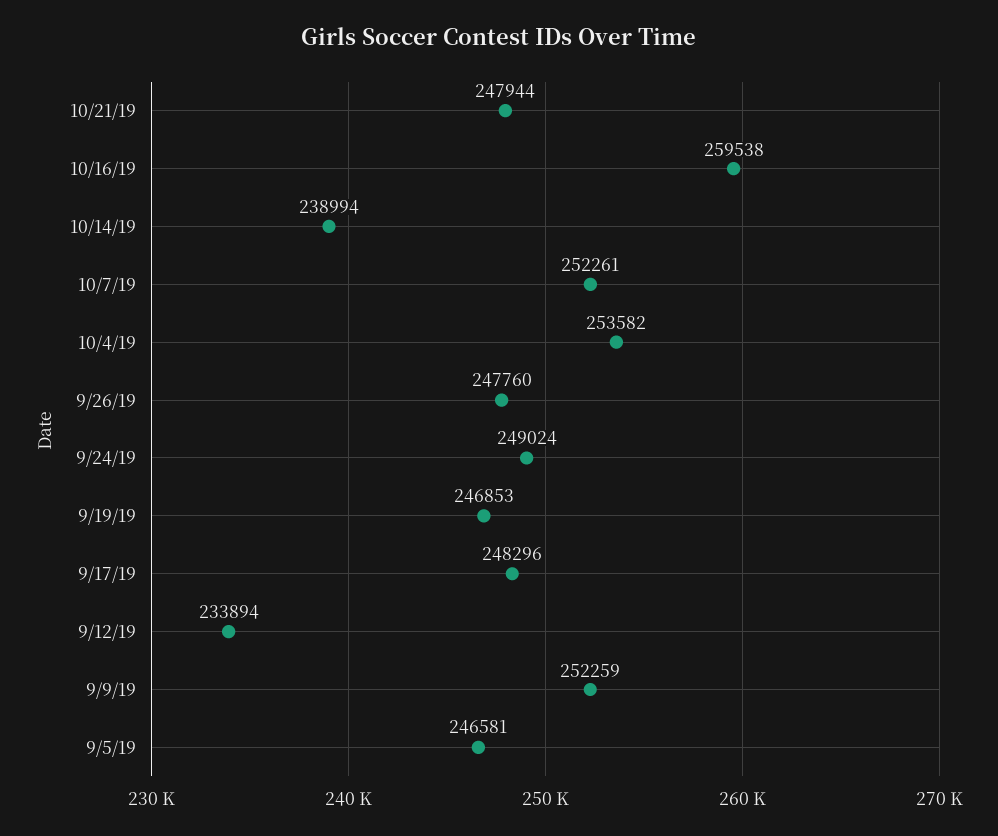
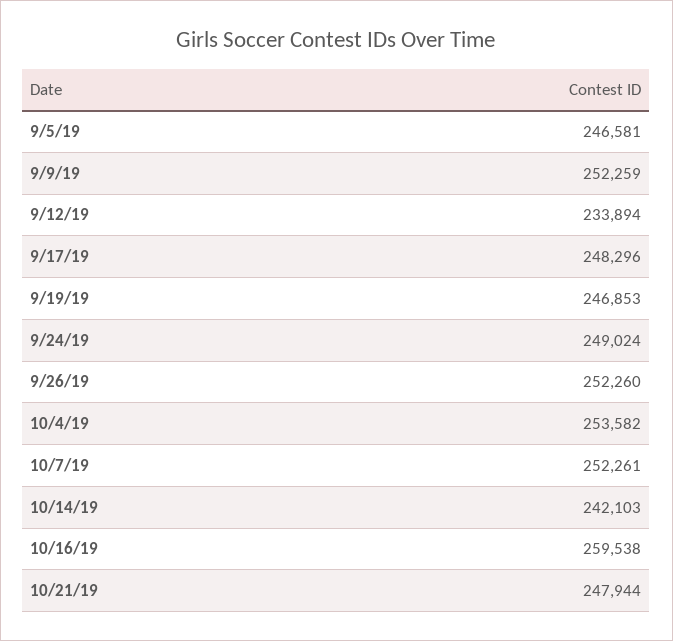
  {
    "10/21/19": 247944,
    "10/16/19": 259538,
-   "10/14/19": 238994,
+   "10/14/19": 242103,
    "10/7/19": 252261,
    "10/4/19": 253582,
-   "9/26/19": 247760,
+   "9/26/19": 252260,
    "9/24/19": 249024,
    "9/19/19": 246853,
    "9/17/19": 248296,
    "9/12/19": 233894,
    "9/9/19": 252259,
    "9/5/19": 246581
  }

